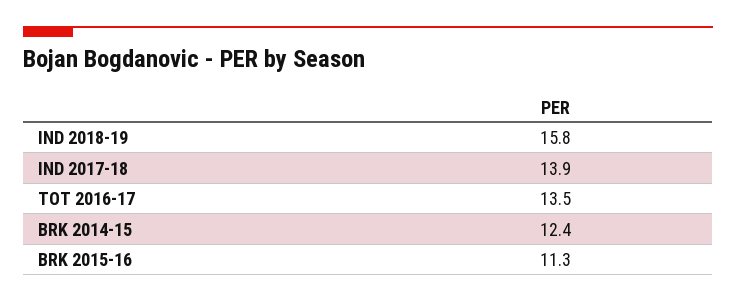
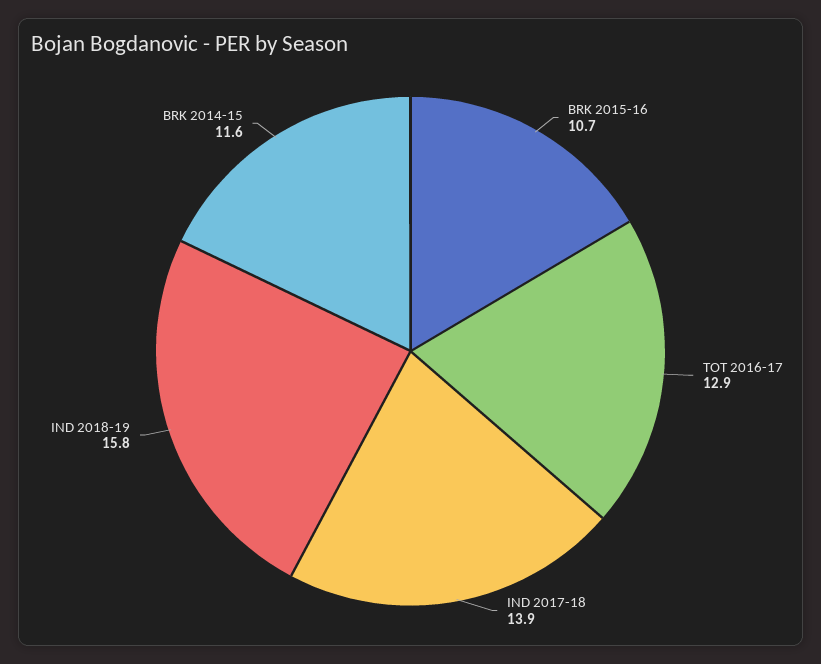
  {
    "IND 2018-19": 15.8,
    "IND 2017-18": 13.9,
-   "TOT 2016-17": 13.5,
+   "TOT 2016-17": 12.9,
-   "BRK 2014-15": 12.4,
+   "BRK 2014-15": 11.6,
-   "BRK 2015-16": 11.3
+   "BRK 2015-16": 10.7
  }

